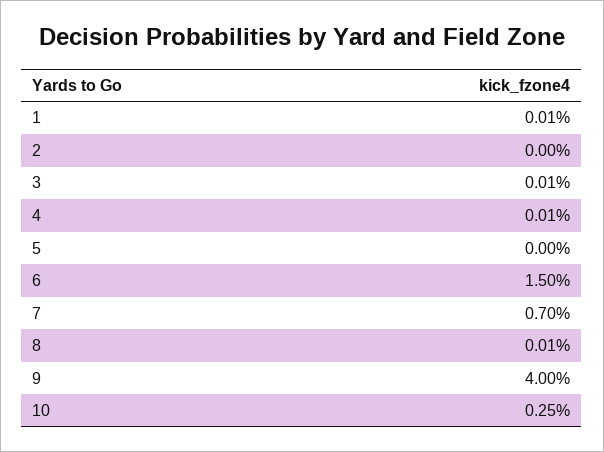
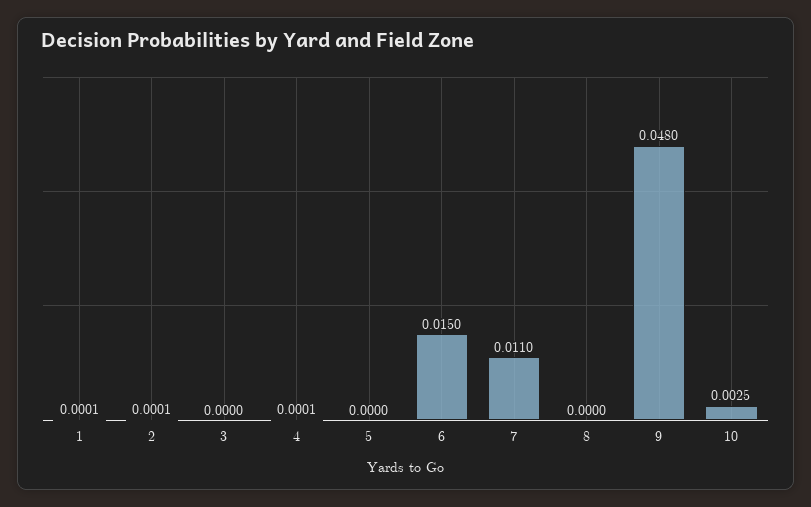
  {
    "1": 0.0001,
-   "2": 0,
+   "2": 0.0001,
-   "3": 0.0001,
+   "3": 0,
    "4": 0.0001,
    "5": 0,
    "6": 0.015,
-   "7": 0.007,
+   "7": 0.011,
-   "8": 0.0001,
+   "8": 0,
-   "9": 0.04,
+   "9": 0.048,
    "10": 0.0025
  }

